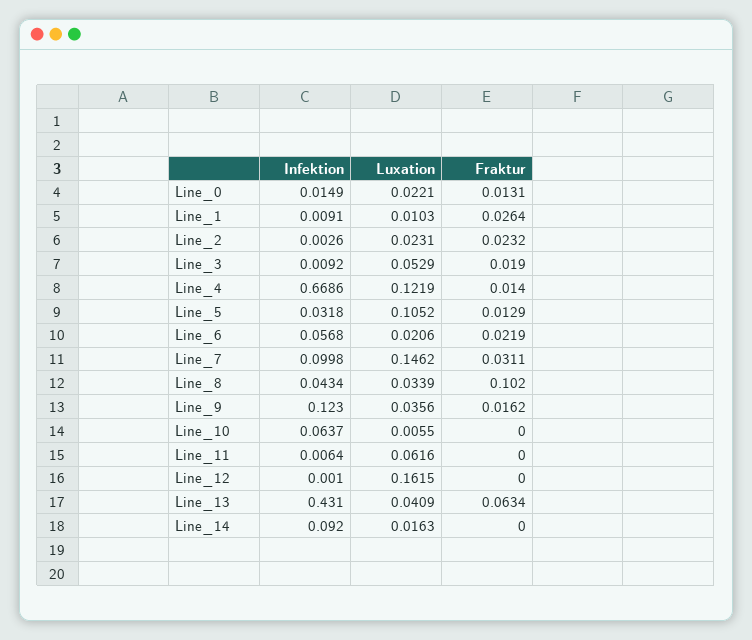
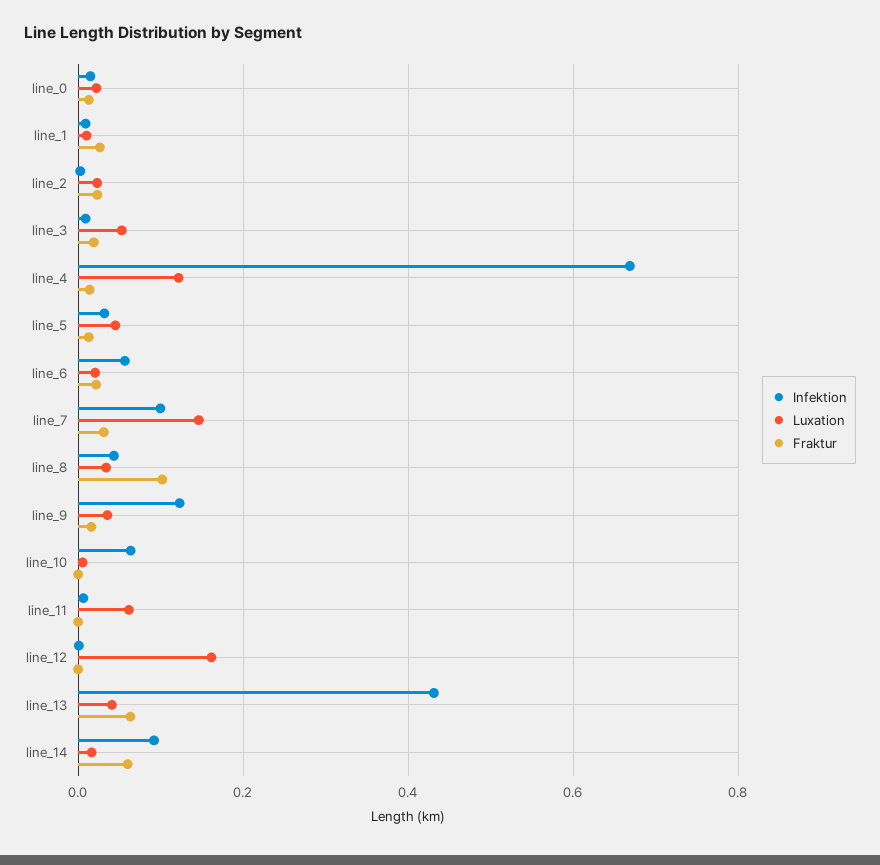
  {
    "Infektion": {
      "Line_0": 0.0149,
      "Line_1": 0.0091,
      "Line_2": 0.0026,
      "Line_3": 0.0092,
      "Line_4": 0.6686,
      "Line_5": 0.0318,
      "Line_6": 0.0568,
      "Line_7": 0.0998,
      "Line_8": 0.0434,
      "Line_9": 0.123,
      "Line_10": 0.0637,
      "Line_11": 0.0064,
      "Line_12": 0.001,
      "Line_13": 0.431,
      "Line_14": 0.092
    },
    "Luxation": {
      "Line_0": 0.0221,
      "Line_1": 0.0103,
      "Line_2": 0.0231,
      "Line_3": 0.0529,
      "Line_4": 0.1219,
-     "Line_5": 0.1052,
+     "Line_5": 0.04,
      "Line_6": 0.0206,
      "Line_7": 0.1462,
      "Line_8": 0.0339,
      "Line_9": 0.0356,
      "Line_10": 0.0055,
      "Line_11": 0.0616,
      "Line_12": 0.1615,
      "Line_13": 0.0409,
      "Line_14": 0.0163
    },
    "Fraktur": {
      "Line_0": 0.0131,
      "Line_1": 0.0264,
      "Line_2": 0.0232,
      "Line_3": 0.019,
      "Line_4": 0.014,
      "Line_5": 0.0129,
      "Line_6": 0.0219,
      "Line_7": 0.0311,
      "Line_8": 0.102,
      "Line_9": 0.0162,
      "Line_10": 0,
      "Line_11": 0,
      "Line_12": 0,
      "Line_13": 0.0634,
-     "Line_14": 0
+     "Line_14": 0.06
    }
  }

